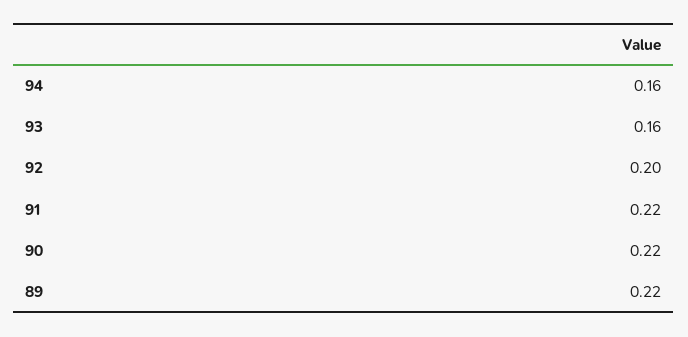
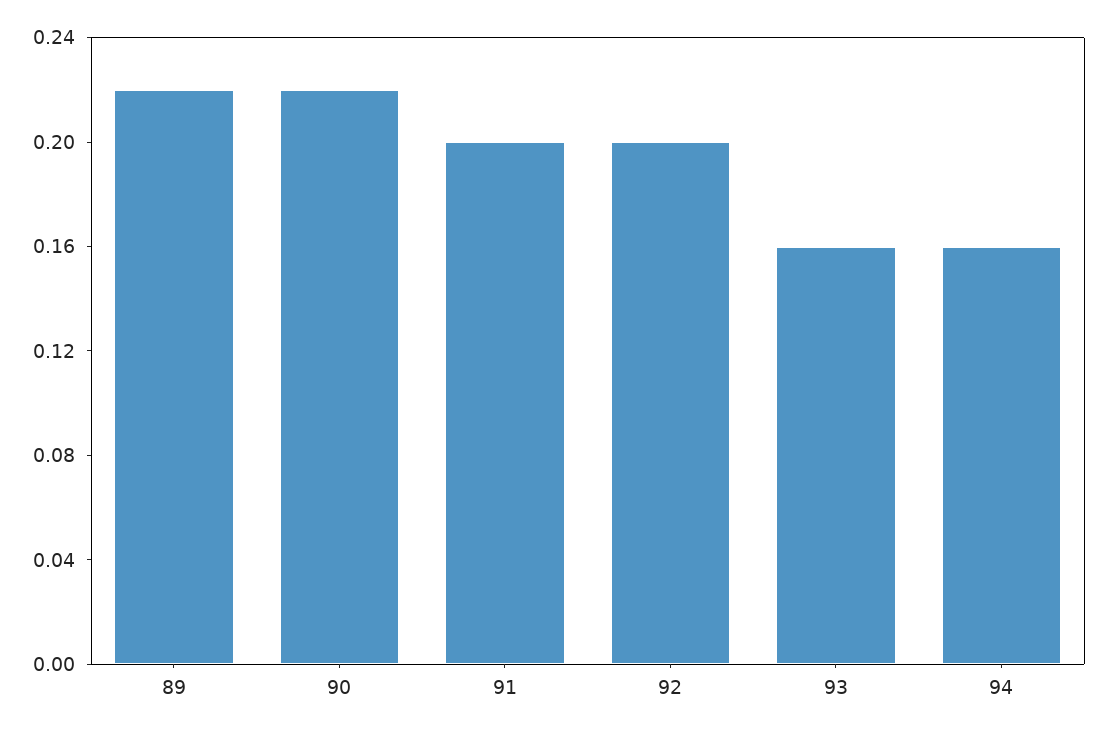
  {
    "94": 0.16,
    "93": 0.16,
    "92": 0.2,
-   "91": 0.22,
+   "91": 0.2,
    "90": 0.22,
    "89": 0.22
  }

